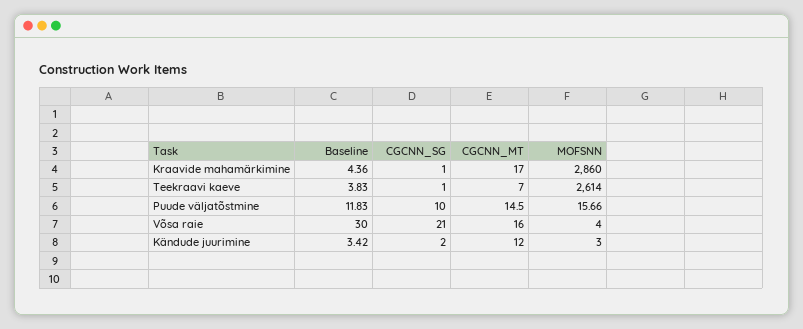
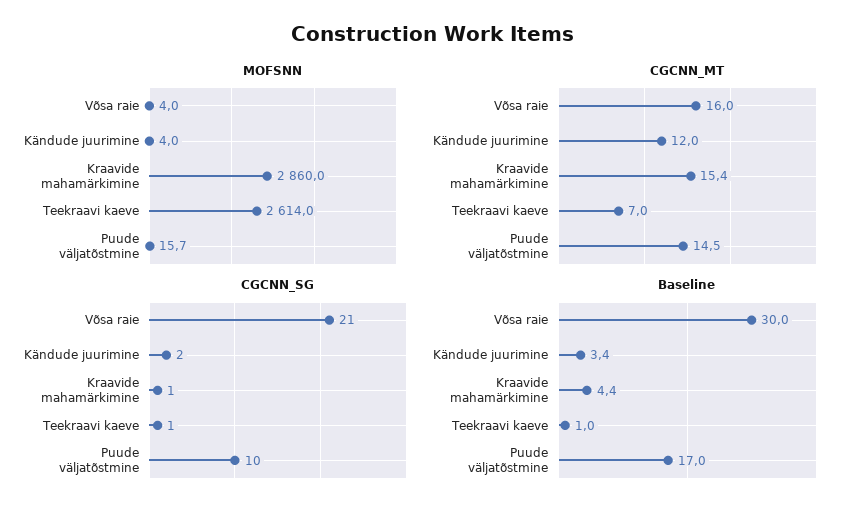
  {
    "Baseline": {
      "Kraavide mahamärkimine": 4.36,
-     "Teekraavi kaeve": 3.83,
+     "Teekraavi kaeve": 1,
-     "Puude väljatõstmine": 11.83,
+     "Puude väljatõstmine": 17,
      "Võsa raie": 30,
      "Kändude juurimine": 3.42
    },
    "CGCNN_SG": {
      "Kraavide mahamärkimine": 1,
      "Teekraavi kaeve": 1,
      "Puude väljatõstmine": 10,
      "Võsa raie": 21,
      "Kändude juurimine": 2
    },
    "CGCNN_MT": {
-     "Kraavide mahamärkimine": 17,
+     "Kraavide mahamärkimine": 15.4,
      "Teekraavi kaeve": 7,
      "Puude väljatõstmine": 14.5,
      "Võsa raie": 16,
      "Kändude juurimine": 12
    },
    "MOFSNN": {
      "Kraavide mahamärkimine": 2860,
      "Teekraavi kaeve": 2614,
      "Puude väljatõstmine": 15.66,
      "Võsa raie": 4,
-     "Kändude juurimine": 3
+     "Kändude juurimine": 4
    }
  }

